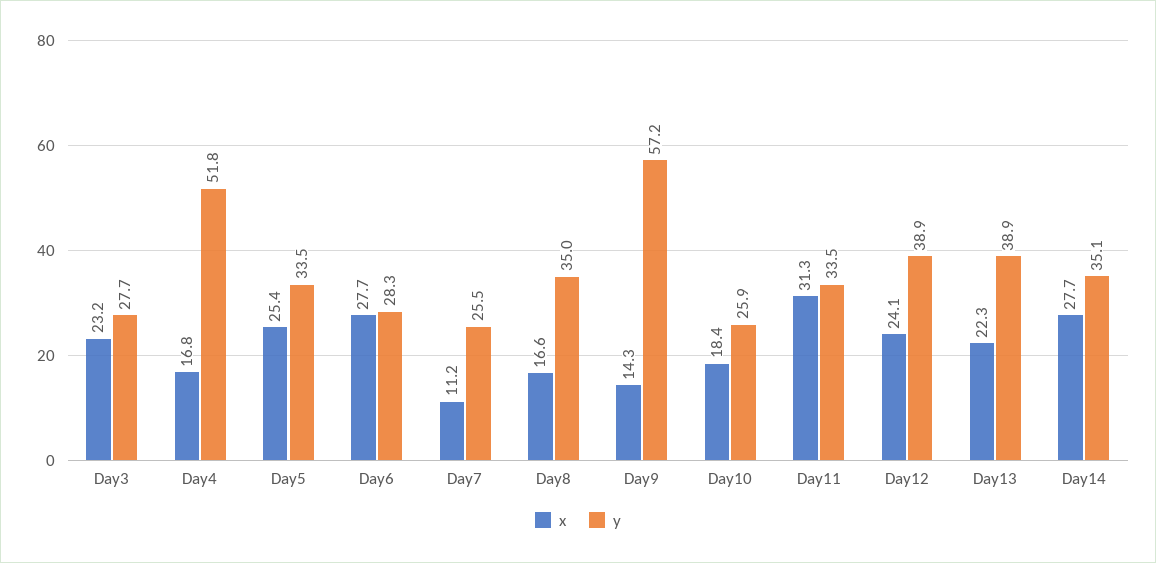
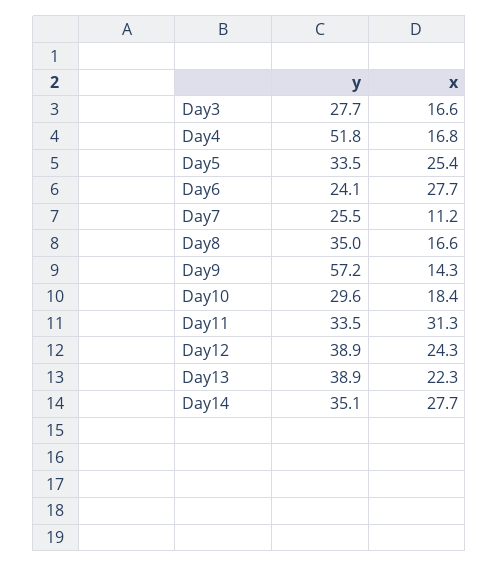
  {
    "x": {
-     "Day3": 23.2,
+     "Day3": 16.6,
      "Day4": 16.8,
      "Day5": 25.4,
      "Day6": 27.7,
      "Day7": 11.2,
      "Day8": 16.6,
      "Day9": 14.3,
      "Day10": 18.4,
      "Day11": 31.3,
-     "Day12": 24.1,
+     "Day12": 24.3,
      "Day13": 22.3,
      "Day14": 27.7
    },
    "y": {
      "Day3": 27.7,
      "Day4": 51.8,
      "Day5": 33.5,
-     "Day6": 28.3,
+     "Day6": 24.1,
      "Day7": 25.5,
      "Day8": 35,
      "Day9": 57.2,
-     "Day10": 25.9,
+     "Day10": 29.6,
      "Day11": 33.5,
      "Day12": 38.9,
      "Day13": 38.9,
      "Day14": 35.1
    }
  }

